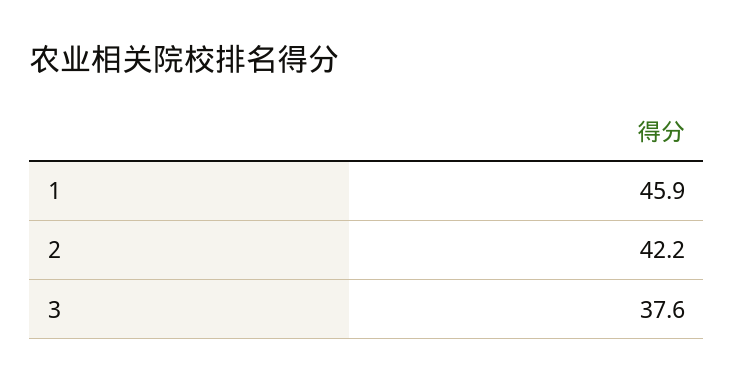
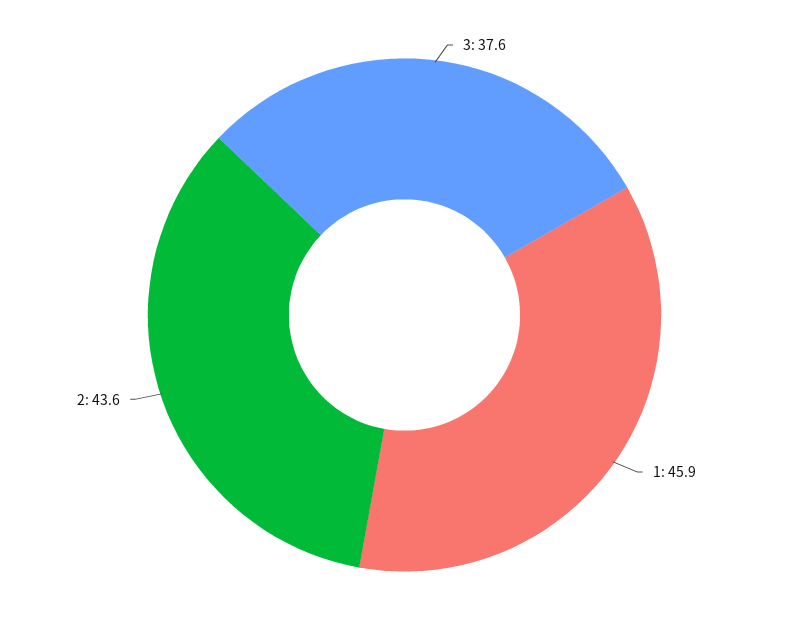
  {
    "1": 45.9,
-   "2": 42.2,
+   "2": 43.6,
    "3": 37.6
  }

